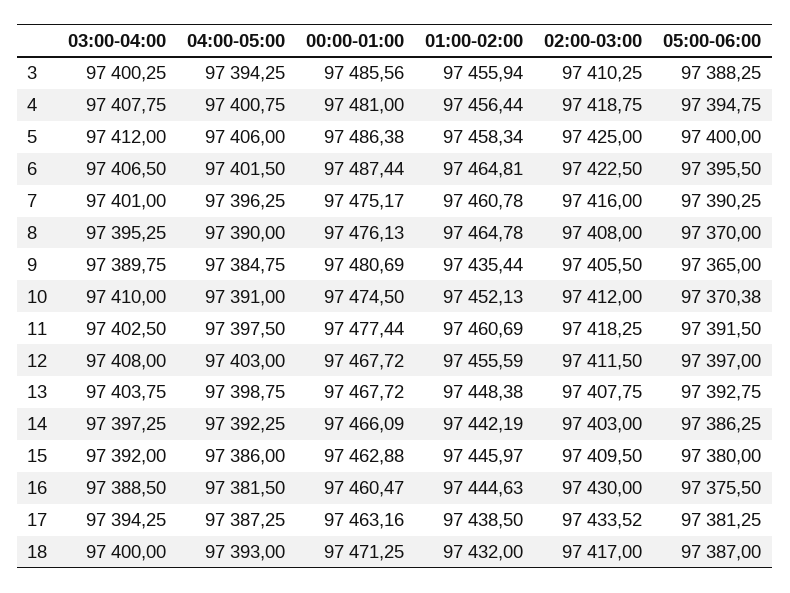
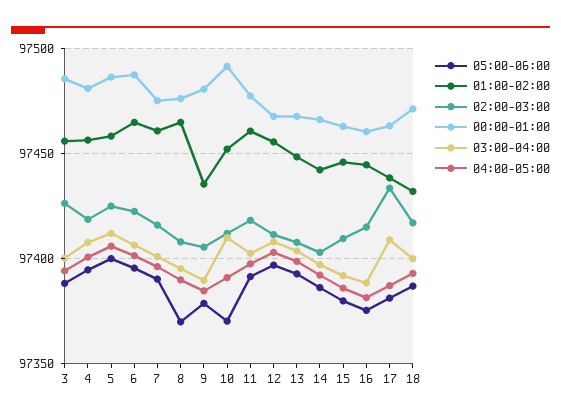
  {
    "03:00-04:00": {
      "3": 97400.25,
      "4": 97407.75,
      "5": 97412,
      "6": 97406.5,
      "7": 97401,
      "8": 97395.25,
      "9": 97389.75,
      "10": 97410,
      "11": 97402.5,
      "12": 97408,
      "13": 97403.75,
      "14": 97397.25,
      "15": 97392,
      "16": 97388.5,
-     "17": 97394.25,
+     "17": 97410,
      "18": 97400
    },
    "04:00-05:00": {
      "3": 97394.25,
      "4": 97400.75,
      "5": 97406,
      "6": 97401.5,
      "7": 97396.25,
      "8": 97390,
      "9": 97384.75,
      "10": 97391,
      "11": 97397.5,
      "12": 97403,
      "13": 97398.75,
      "14": 97392.25,
      "15": 97386,
      "16": 97381.5,
      "17": 97387.25,
      "18": 97393
    },
    "00:00-01:00": {
      "3": 97485.56,
      "4": 97481,
      "5": 97486.38,
      "6": 97487.44,
      "7": 97475.17,
      "8": 97476.13,
      "9": 97480.69,
-     "10": 97474.5,
+     "10": 97490,
      "11": 97477.44,
      "12": 97467.72,
      "13": 97467.72,
      "14": 97466.09,
      "15": 97462.88,
      "16": 97460.47,
      "17": 97463.16,
      "18": 97471.25
    },
    "01:00-02:00": {
      "3": 97455.94,
      "4": 97456.44,
      "5": 97458.34,
      "6": 97464.81,
      "7": 97460.78,
      "8": 97464.78,
      "9": 97435.44,
      "10": 97452.13,
      "11": 97460.69,
      "12": 97455.59,
      "13": 97448.38,
      "14": 97442.19,
      "15": 97445.97,
      "16": 97444.63,
      "17": 97438.5,
      "18": 97432
    },
    "02:00-03:00": {
-     "3": 97410.25,
+     "3": 97425,
      "4": 97418.75,
      "5": 97425,
      "6": 97422.5,
      "7": 97416,
      "8": 97408,
      "9": 97405.5,
      "10": 97412,
      "11": 97418.25,
      "12": 97411.5,
      "13": 97407.75,
      "14": 97403,
      "15": 97409.5,
-     "16": 97430,
+     "16": 97415,
      "17": 97433.52,
      "18": 97417
    },
    "05:00-06:00": {
      "3": 97388.25,
      "4": 97394.75,
      "5": 97400,
      "6": 97395.5,
      "7": 97390.25,
      "8": 97370,
-     "9": 97365,
+     "9": 97380,
      "10": 97370.38,
      "11": 97391.5,
      "12": 97397,
      "13": 97392.75,
      "14": 97386.25,
      "15": 97380,
      "16": 97375.5,
      "17": 97381.25,
      "18": 97387
    }
  }

